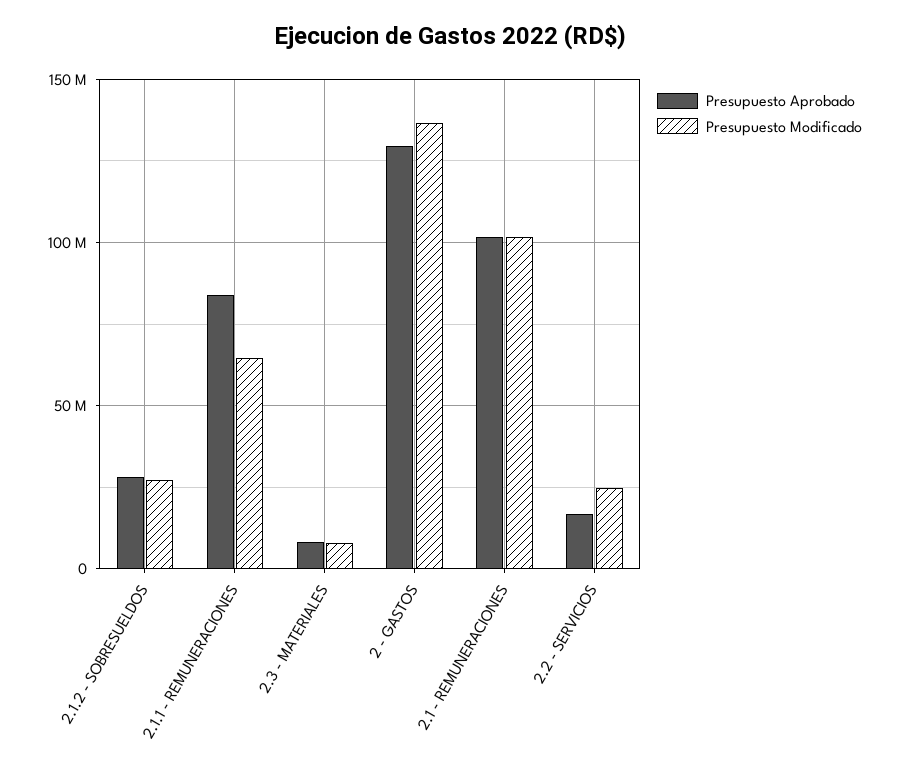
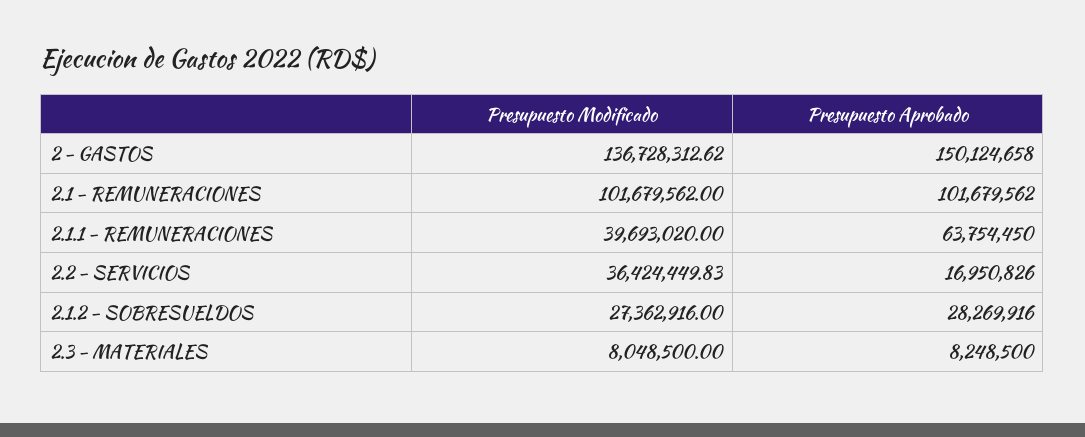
  {
    "Presupuesto Aprobado": {
      "2.1.2 - SOBRESUELDOS": 28269916,
-     "2.1.1 - REMUNERACIONES": 85000000,
+     "2.1.1 - REMUNERACIONES": 63754450,
      "2.3 - MATERIALES": 8248500,
-     "2 - GASTOS": 130000000,
+     "2 - GASTOS": 150124658,
      "2.1 - REMUNERACIONES": 101679562,
      "2.2 - SERVICIOS": 16950826
    },
    "Presupuesto Modificado": {
      "2.1.2 - SOBRESUELDOS": 27362916,
-     "2.1.1 - REMUNERACIONES": 65000000,
+     "2.1.1 - REMUNERACIONES": 39693020,
      "2.3 - MATERIALES": 8048500,
      "2 - GASTOS": 136728312.62,
      "2.1 - REMUNERACIONES": 101679562,
-     "2.2 - SERVICIOS": 25000000
+     "2.2 - SERVICIOS": 36424449.83
    }
  }

